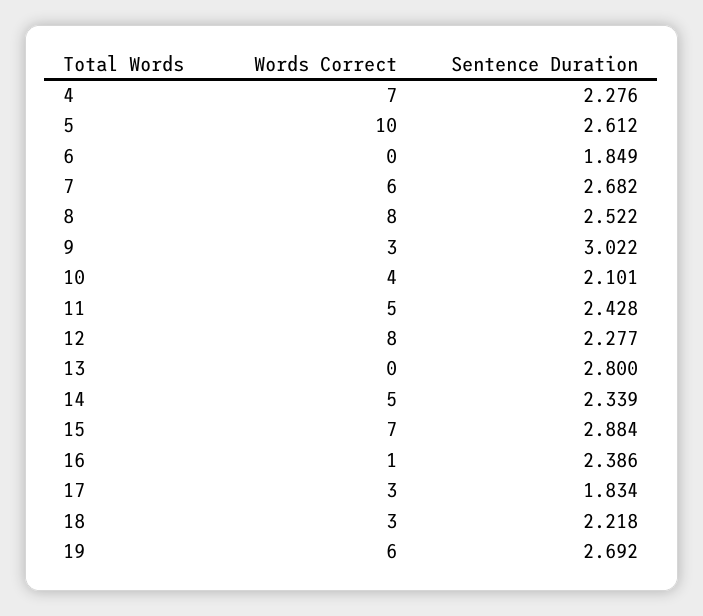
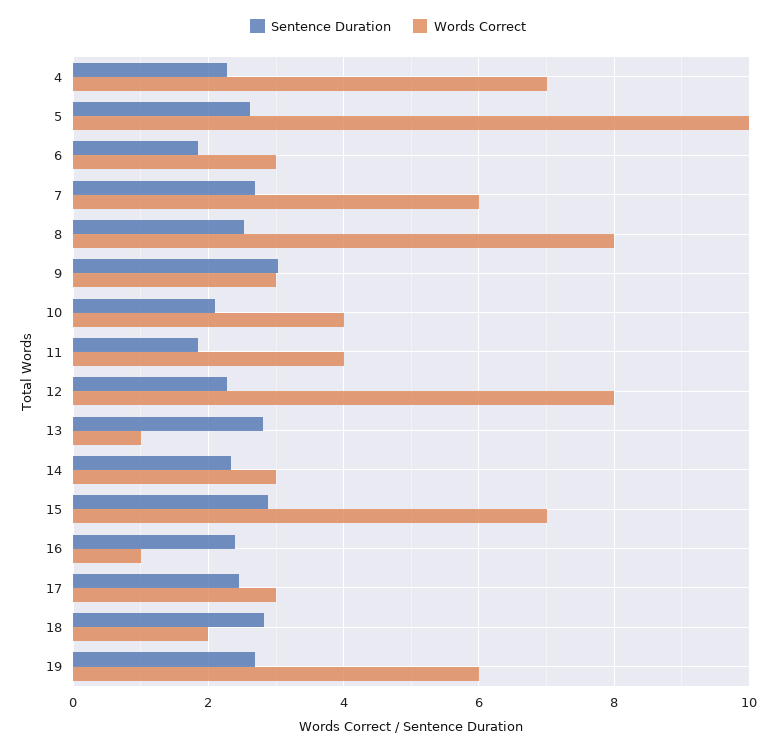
  {
    "Words Correct": {
      "4": 7,
      "5": 10,
-     "6": 0,
+     "6": 3,
      "7": 6,
      "8": 8,
      "9": 3,
      "10": 4,
-     "11": 5,
+     "11": 4,
      "12": 8,
-     "13": 0,
+     "13": 1,
-     "14": 5,
+     "14": 3,
      "15": 7,
      "16": 1,
      "17": 3,
-     "18": 3,
+     "18": 2,
      "19": 6
    },
    "Sentence Duration": {
      "4": 2.276,
      "5": 2.612,
      "6": 1.849,
      "7": 2.682,
      "8": 2.522,
      "9": 3.022,
      "10": 2.101,
-     "11": 2.428,
+     "11": 1.8,
      "12": 2.277,
      "13": 2.8,
      "14": 2.339,
      "15": 2.884,
      "16": 2.386,
-     "17": 1.834,
+     "17": 2.4,
-     "18": 2.218,
+     "18": 2.8,
      "19": 2.692
    }
  }

